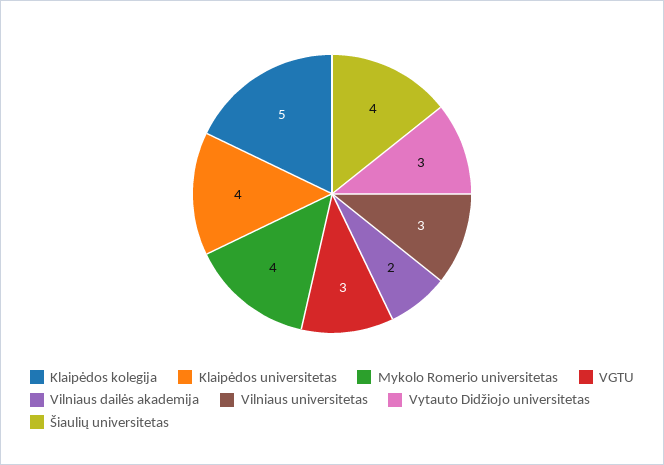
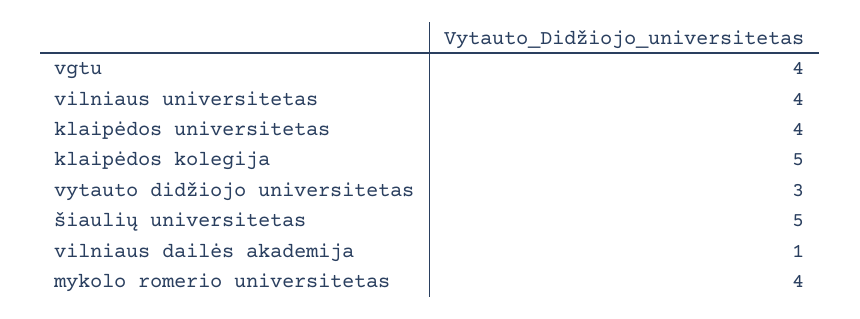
  {
    "Klaipėdos kolegija": 5,
    "Klaipėdos universitetas": 4,
    "Mykolo Romerio universitetas": 4,
-   "VGTU": 3,
+   "VGTU": 4,
-   "Vilniaus dailės akademija": 2,
+   "Vilniaus dailės akademija": 1,
-   "Vilniaus universitetas": 3,
+   "Vilniaus universitetas": 4,
    "Vytauto Didžiojo universitetas": 3,
-   "Šiaulių universitetas": 4
+   "Šiaulių universitetas": 5
  }

